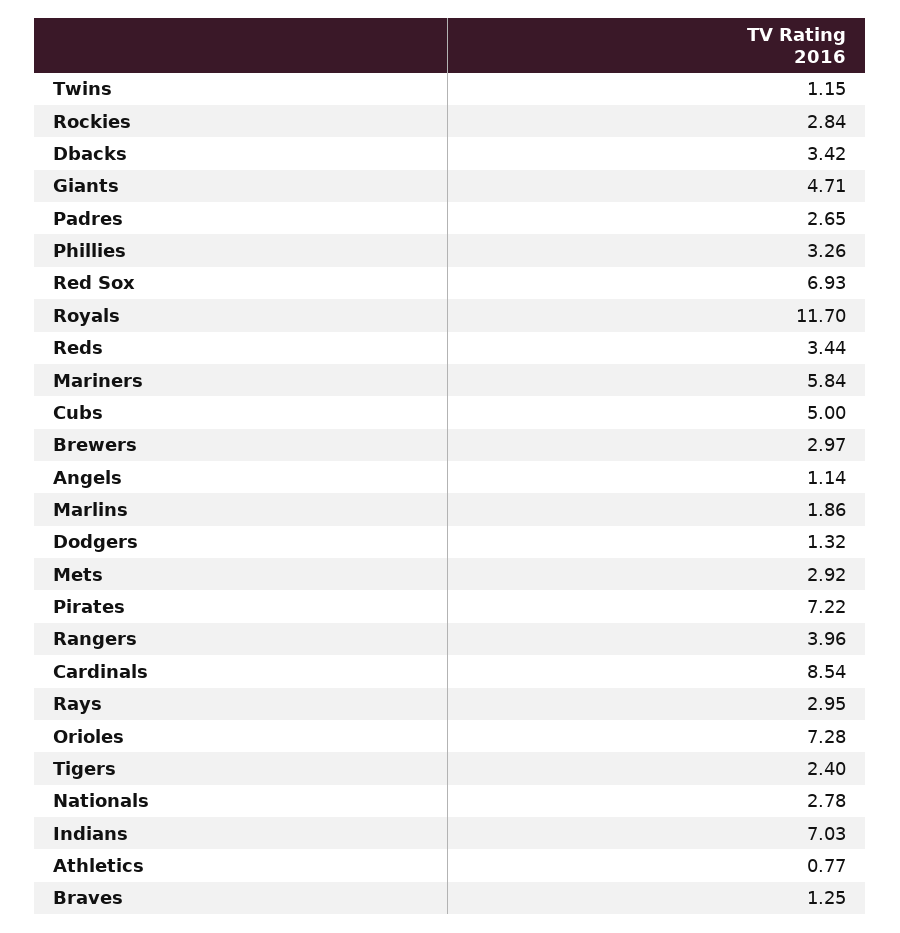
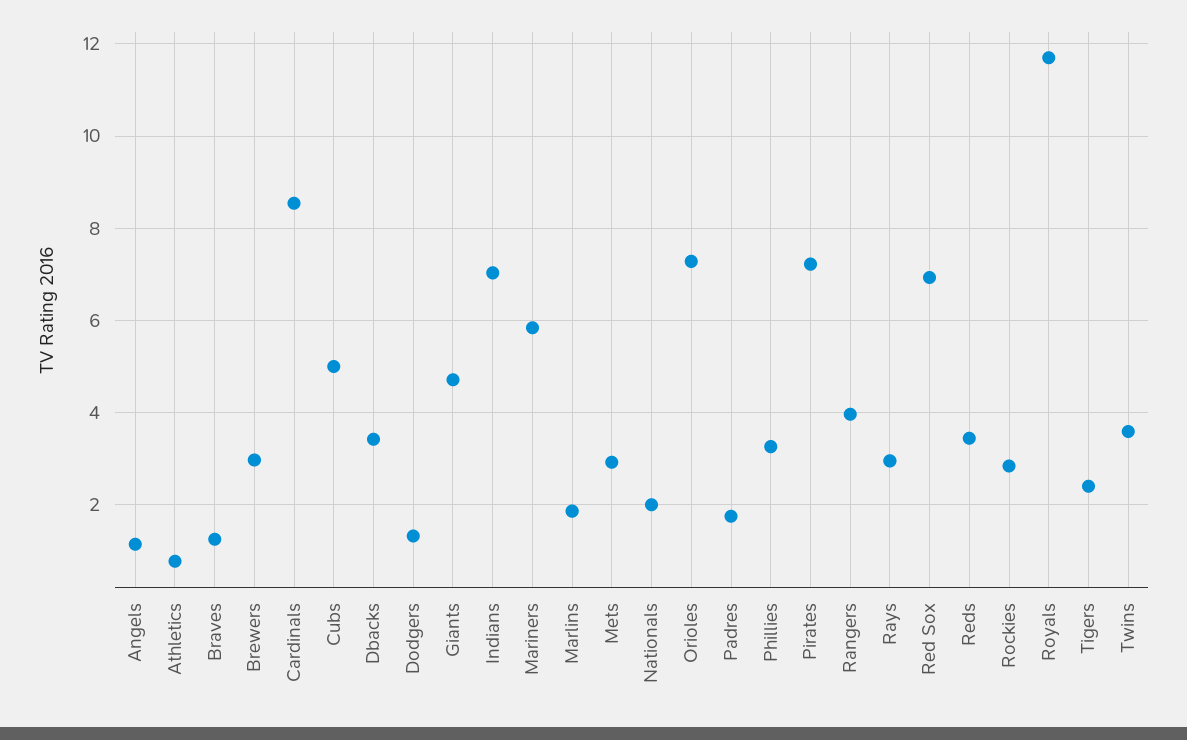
  {
-   "Twins": 1.15,
+   "Twins": 3.6,
    "Rockies": 2.84,
    "Dbacks": 3.42,
    "Giants": 4.71,
-   "Padres": 2.65,
+   "Padres": 1.8,
    "Phillies": 3.26,
    "Red Sox": 6.93,
    "Royals": 11.7,
    "Reds": 3.44,
    "Mariners": 5.84,
    "Cubs": 5,
    "Brewers": 2.97,
    "Angels": 1.14,
    "Marlins": 1.86,
    "Dodgers": 1.32,
    "Mets": 2.92,
    "Pirates": 7.22,
    "Rangers": 3.96,
    "Cardinals": 8.54,
    "Rays": 2.95,
    "Orioles": 7.28,
    "Tigers": 2.4,
-   "Nationals": 2.78,
+   "Nationals": 2,
    "Indians": 7.03,
    "Athletics": 0.77,
    "Braves": 1.25
  }

